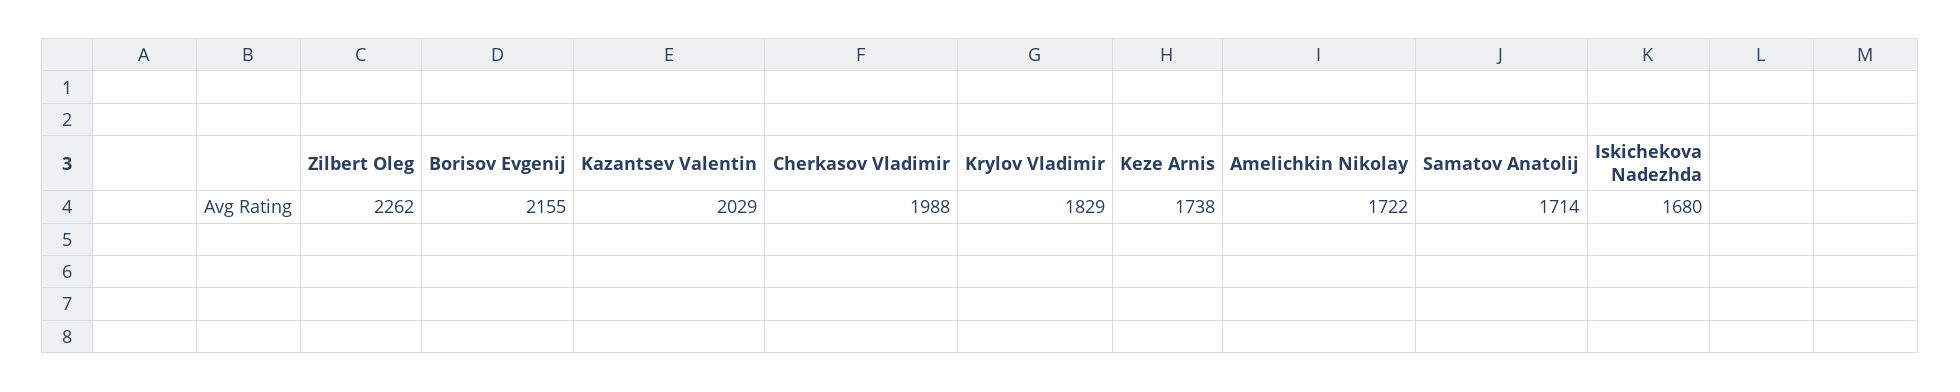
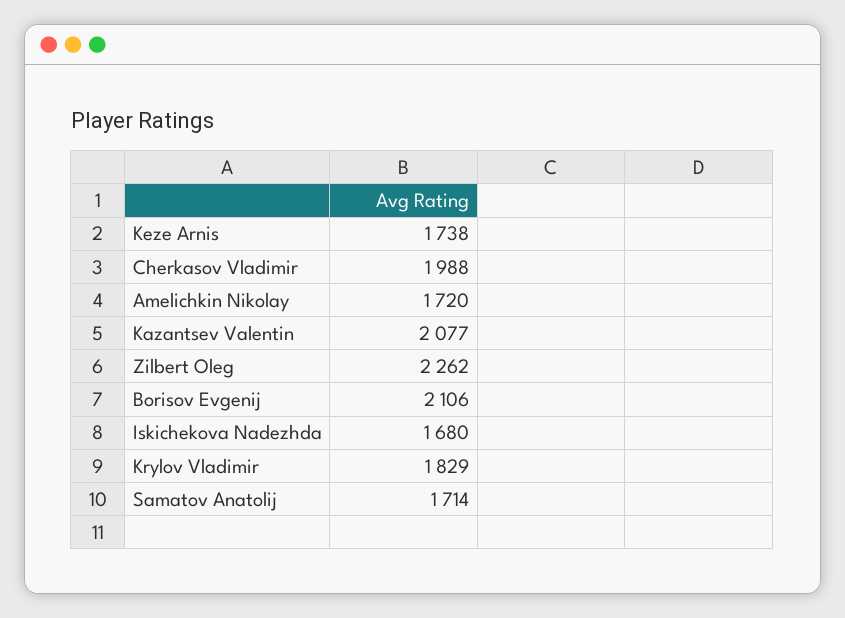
  {
    "Zilbert Oleg": 2262,
-   "Borisov Evgenij": 2155,
+   "Borisov Evgenij": 2106,
-   "Kazantsev Valentin": 2029,
+   "Kazantsev Valentin": 2077,
    "Cherkasov Vladimir": 1988,
    "Krylov Vladimir": 1829,
    "Keze Arnis": 1738,
-   "Amelichkin Nikolay": 1722,
+   "Amelichkin Nikolay": 1720,
    "Samatov Anatolij": 1714,
    "Iskichekova Nadezhda": 1680
  }

